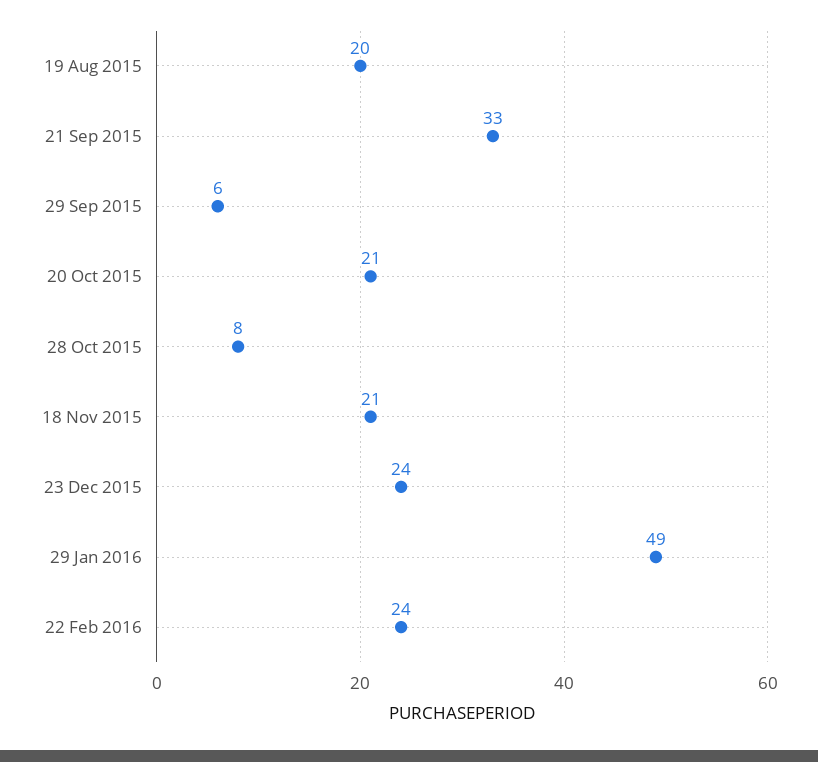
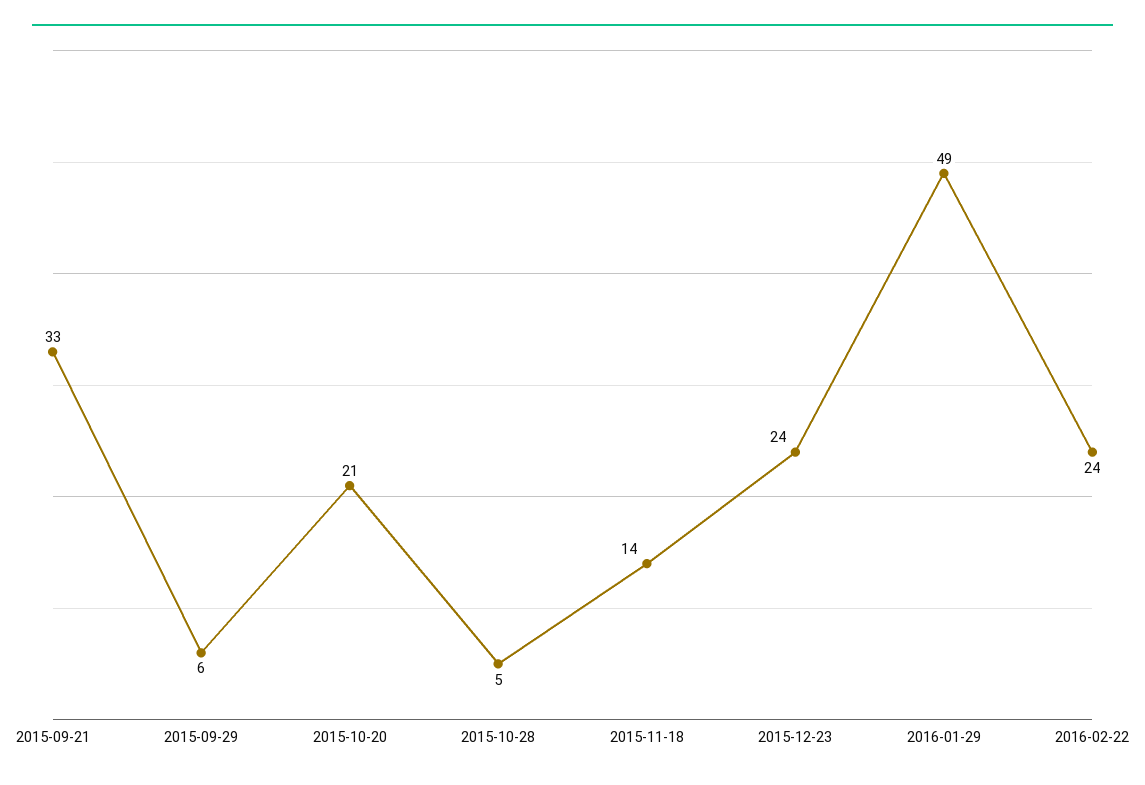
  {
-   "19 Aug 2015": 20,
    "21 Sep 2015": 33,
    "29 Sep 2015": 6,
    "20 Oct 2015": 21,
-   "28 Oct 2015": 8,
+   "28 Oct 2015": 5,
-   "18 Nov 2015": 21,
+   "18 Nov 2015": 14,
    "23 Dec 2015": 24,
    "29 Jan 2016": 49,
    "22 Feb 2016": 24
  }

